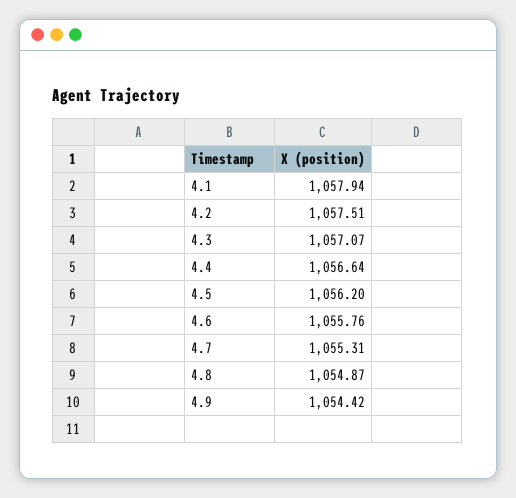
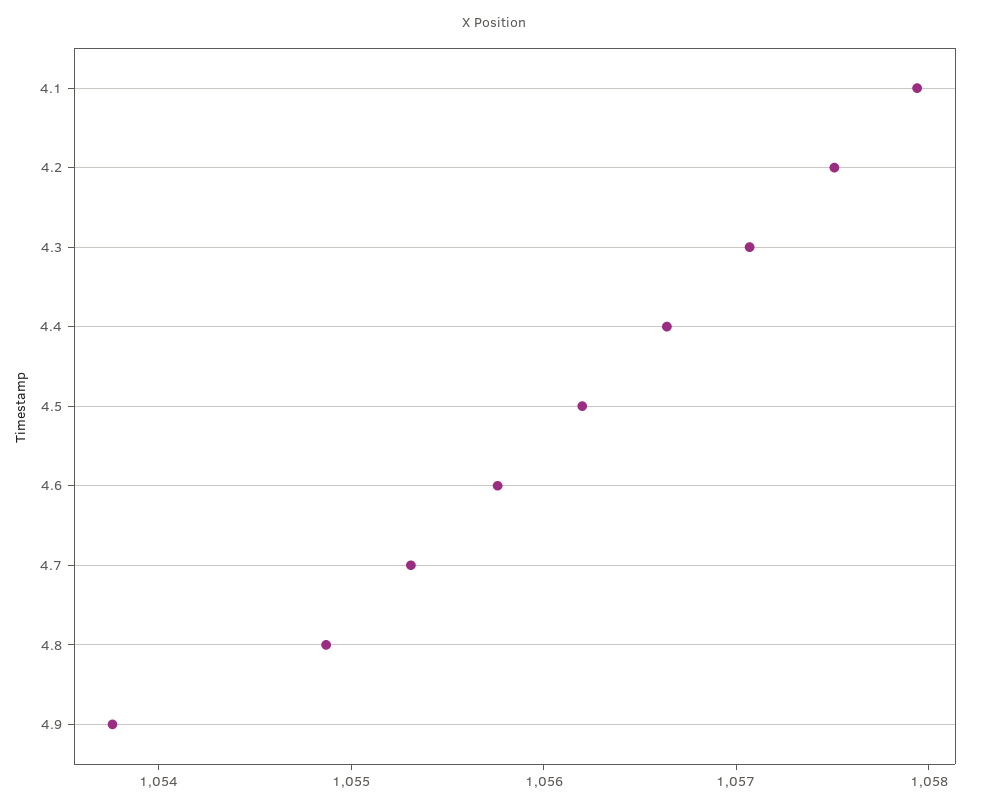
  {
    "4.1": 1057.94,
    "4.2": 1057.51,
    "4.3": 1057.07,
    "4.4": 1056.64,
    "4.5": 1056.2,
    "4.6": 1055.76,
    "4.7": 1055.31,
    "4.8": 1054.87,
-   "4.9": 1054.42
+   "4.9": 1053.8
  }

